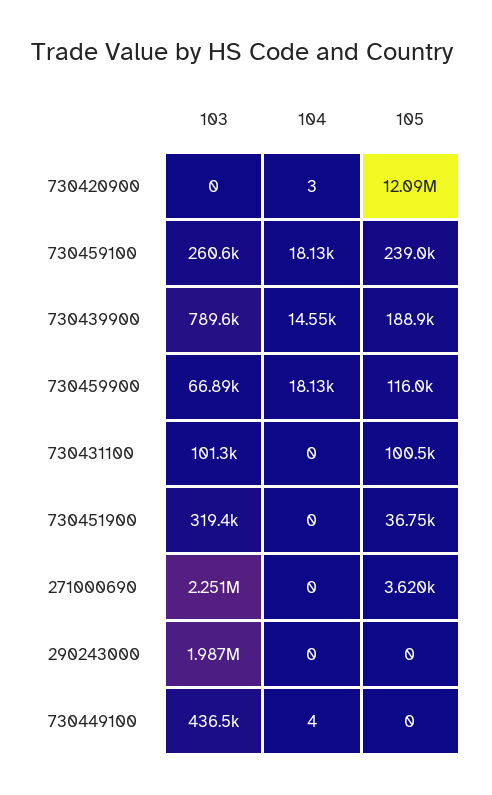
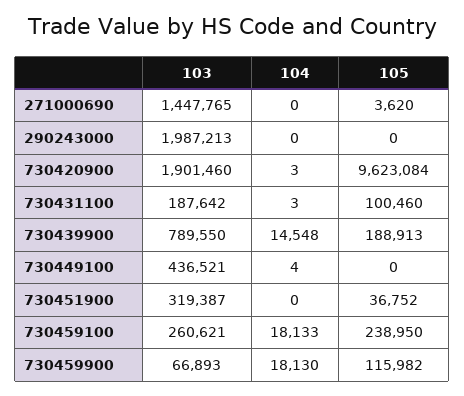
  {
    "103": {
-     "730420900": 0,
+     "730420900": 1901460,
      "730459100": 260621,
      "730439900": 789550,
      "730459900": 66893,
-     "730431100": 101300,
+     "730431100": 187642,
      "730451900": 319387,
-     "271000690": 2251000,
+     "271000690": 1447765,
      "290243000": 1987213,
      "730449100": 436521
    },
    "104": {
      "730420900": 3,
      "730459100": 18133,
      "730439900": 14548,
      "730459900": 18130,
-     "730431100": 0,
+     "730431100": 3,
      "730451900": 0,
      "271000690": 0,
      "290243000": 0,
      "730449100": 4
    },
    "105": {
-     "730420900": 12090000,
+     "730420900": 9623084,
      "730459100": 238950,
      "730439900": 188913,
      "730459900": 115982,
      "730431100": 100460,
      "730451900": 36752,
      "271000690": 3620,
      "290243000": 0,
      "730449100": 0
    }
  }

